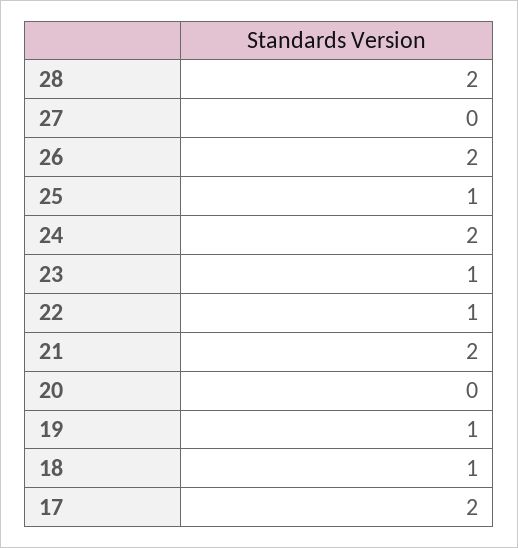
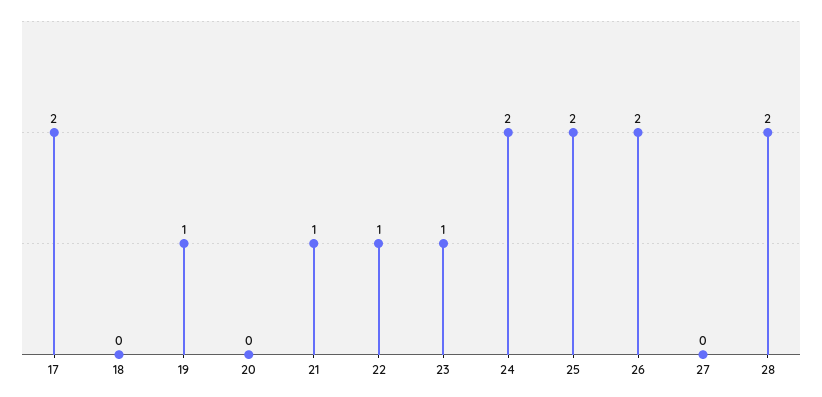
  {
    "28": 2,
    "27": 0,
    "26": 2,
-   "25": 1,
+   "25": 2,
    "24": 2,
    "23": 1,
    "22": 1,
-   "21": 2,
+   "21": 1,
    "20": 0,
    "19": 1,
-   "18": 1,
+   "18": 0,
    "17": 2
  }

